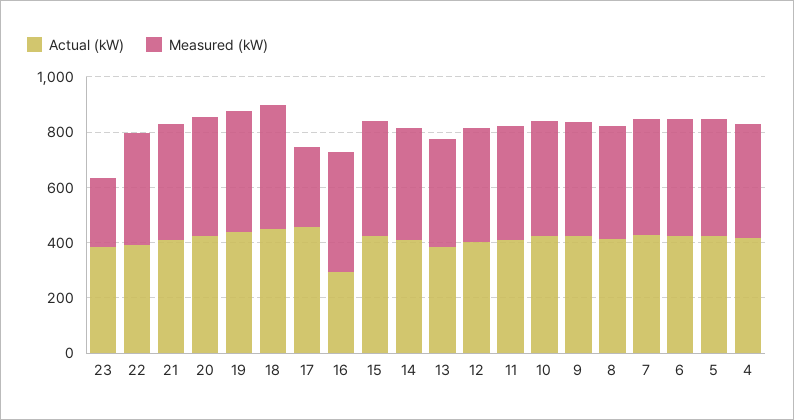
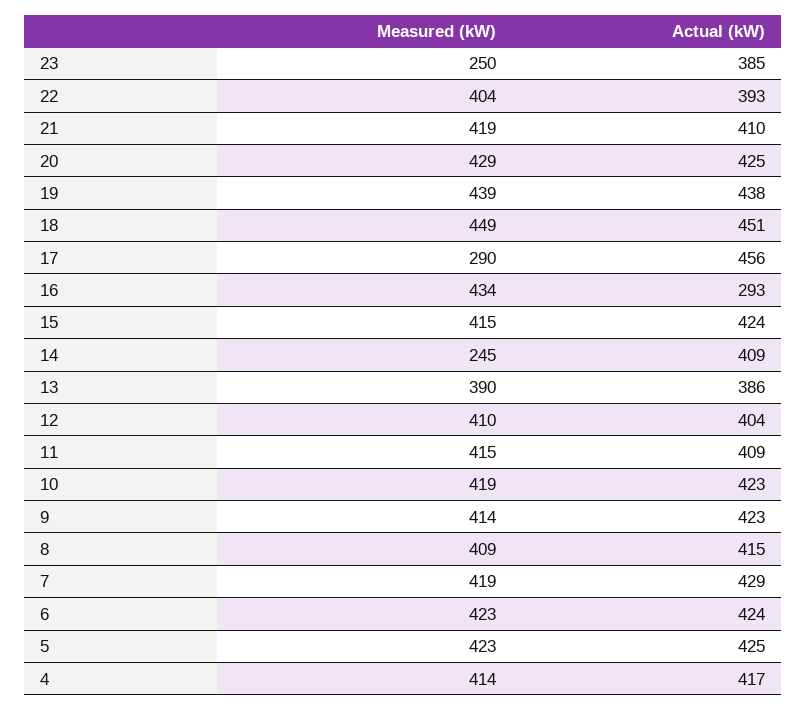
  {
    "Actual (kW)": {
      "23": 385,
      "22": 393,
      "21": 410,
      "20": 425,
      "19": 438,
      "18": 451,
      "17": 456,
      "16": 293,
      "15": 424,
      "14": 409,
      "13": 386,
      "12": 404,
      "11": 409,
      "10": 423,
      "9": 423,
      "8": 415,
      "7": 429,
      "6": 424,
      "5": 425,
      "4": 417
    },
    "Measured (kW)": {
      "23": 250,
      "22": 404,
      "21": 419,
      "20": 429,
      "19": 439,
      "18": 449,
      "17": 290,
      "16": 434,
      "15": 415,
-     "14": 400,
+     "14": 245,
      "13": 390,
      "12": 410,
      "11": 415,
      "10": 419,
      "9": 414,
      "8": 409,
      "7": 419,
      "6": 423,
      "5": 423,
      "4": 414
    }
  }

